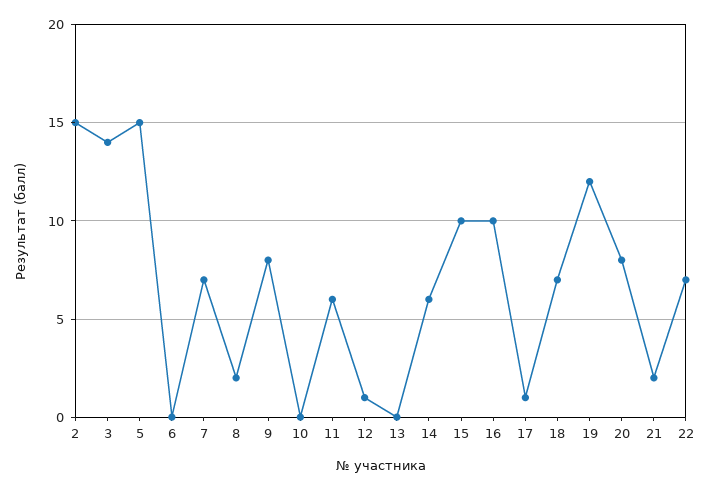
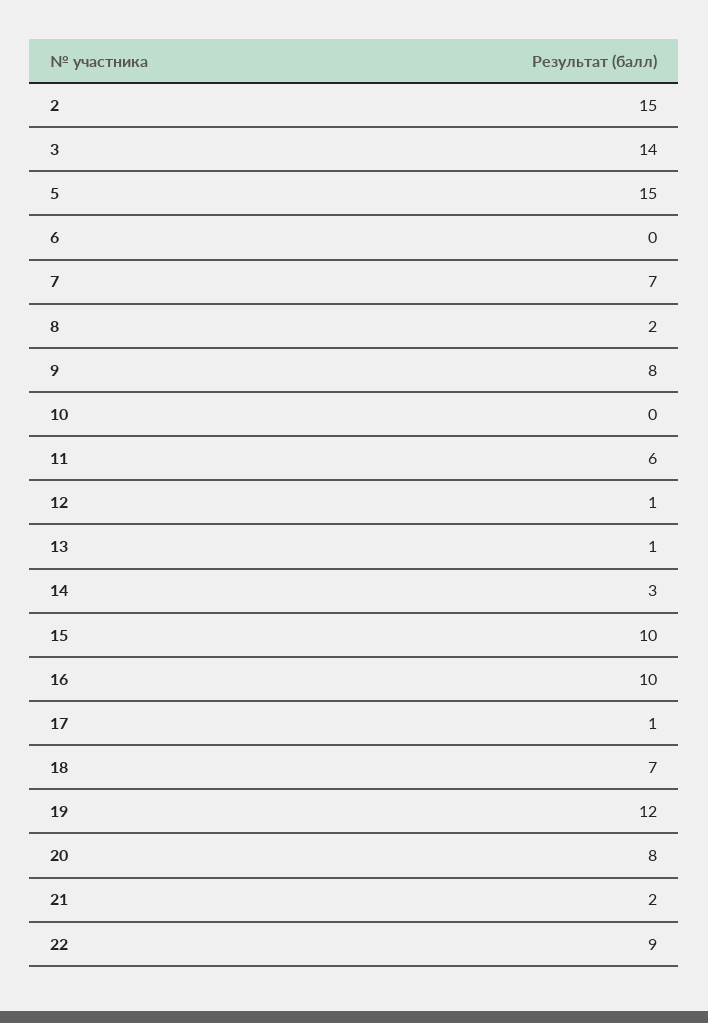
  {
    "2": 15,
    "3": 14,
    "5": 15,
    "6": 0,
    "7": 7,
    "8": 2,
    "9": 8,
    "10": 0,
    "11": 6,
    "12": 1,
-   "13": 0,
+   "13": 1,
-   "14": 6,
+   "14": 3,
    "15": 10,
    "16": 10,
    "17": 1,
    "18": 7,
    "19": 12,
    "20": 8,
    "21": 2,
-   "22": 7
+   "22": 9
  }

